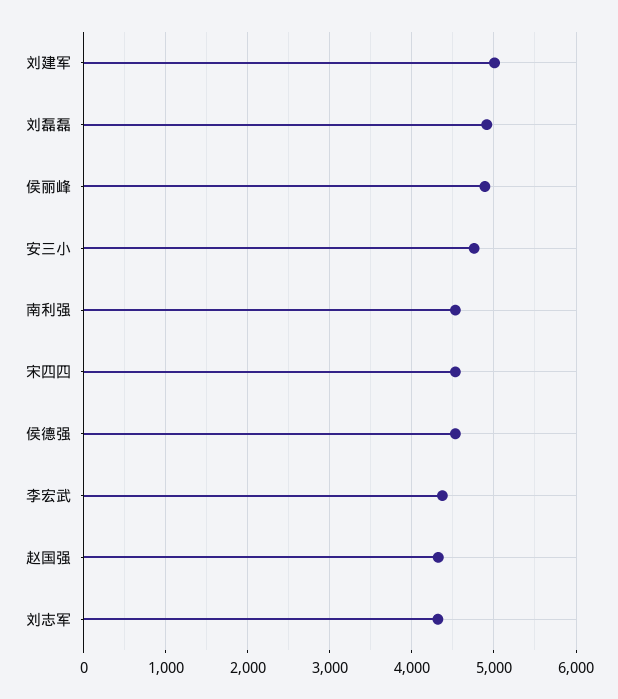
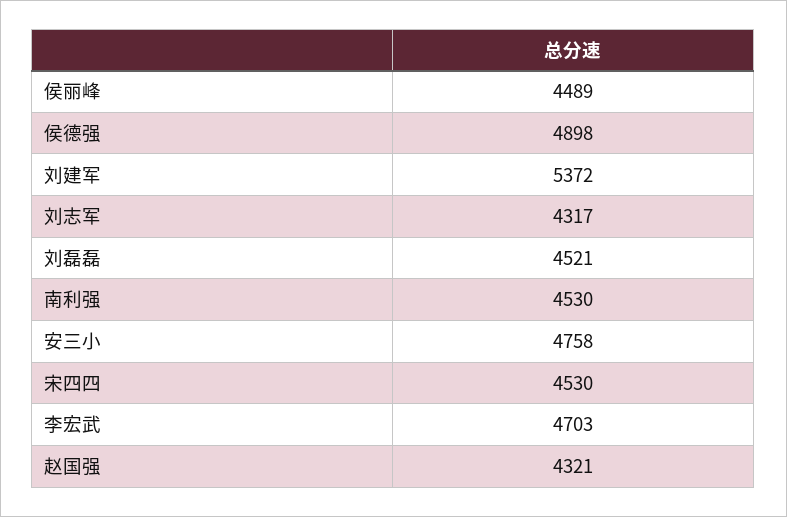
  {
-   "刘建军": 5000,
+   "刘建军": 5372,
-   "刘磊磊": 4900,
+   "刘磊磊": 4521,
-   "侯丽峰": 4900,
+   "侯丽峰": 4489,
    "安三小": 4758,
    "南利强": 4530,
    "宋四四": 4530,
-   "侯德强": 4500,
+   "侯德强": 4898,
-   "李宏武": 4400,
+   "李宏武": 4703,
    "赵国强": 4321,
    "刘志军": 4317
  }

